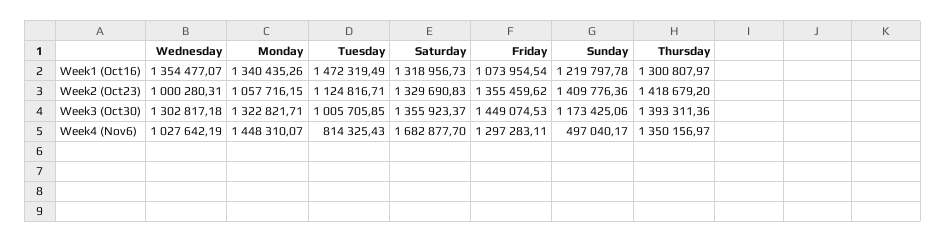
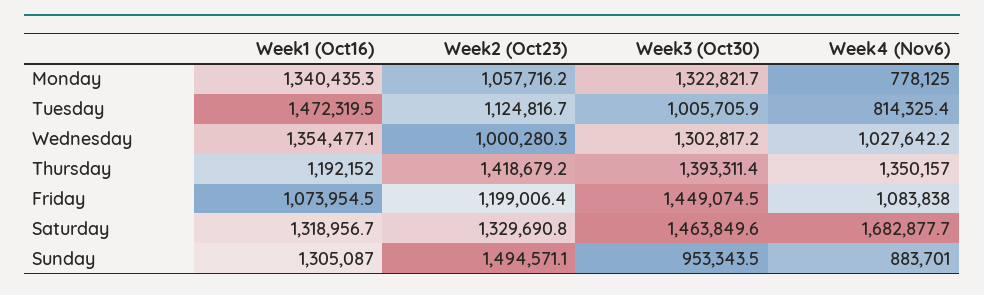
  {
    "Wednesday": {
      "Week1 (Oct16)": 1354477.07,
      "Week2 (Oct23)": 1000280.31,
      "Week3 (Oct30)": 1302817.18,
      "Week4 (Nov6)": 1027642.19
    },
    "Monday": {
      "Week1 (Oct16)": 1340435.26,
      "Week2 (Oct23)": 1057716.15,
      "Week3 (Oct30)": 1322821.71,
-     "Week4 (Nov6)": 1448310.07
+     "Week4 (Nov6)": 778125
    },
    "Tuesday": {
      "Week1 (Oct16)": 1472319.49,
      "Week2 (Oct23)": 1124816.71,
      "Week3 (Oct30)": 1005705.85,
      "Week4 (Nov6)": 814325.43
    },
    "Saturday": {
      "Week1 (Oct16)": 1318956.73,
      "Week2 (Oct23)": 1329690.83,
-     "Week3 (Oct30)": 1355923.37,
+     "Week3 (Oct30)": 1463849.6,
      "Week4 (Nov6)": 1682877.7
    },
    "Friday": {
      "Week1 (Oct16)": 1073954.54,
-     "Week2 (Oct23)": 1355459.62,
+     "Week2 (Oct23)": 1199006.4,
      "Week3 (Oct30)": 1449074.53,
-     "Week4 (Nov6)": 1297283.11
+     "Week4 (Nov6)": 1083838
    },
    "Sunday": {
-     "Week1 (Oct16)": 1219797.78,
+     "Week1 (Oct16)": 1305087,
-     "Week2 (Oct23)": 1409776.36,
+     "Week2 (Oct23)": 1494571.1,
-     "Week3 (Oct30)": 1173425.06,
+     "Week3 (Oct30)": 953343.5,
-     "Week4 (Nov6)": 497040.17
+     "Week4 (Nov6)": 883701
    },
    "Thursday": {
-     "Week1 (Oct16)": 1300807.97,
+     "Week1 (Oct16)": 1192152,
      "Week2 (Oct23)": 1418679.2,
      "Week3 (Oct30)": 1393311.36,
      "Week4 (Nov6)": 1350156.97
    }
  }

